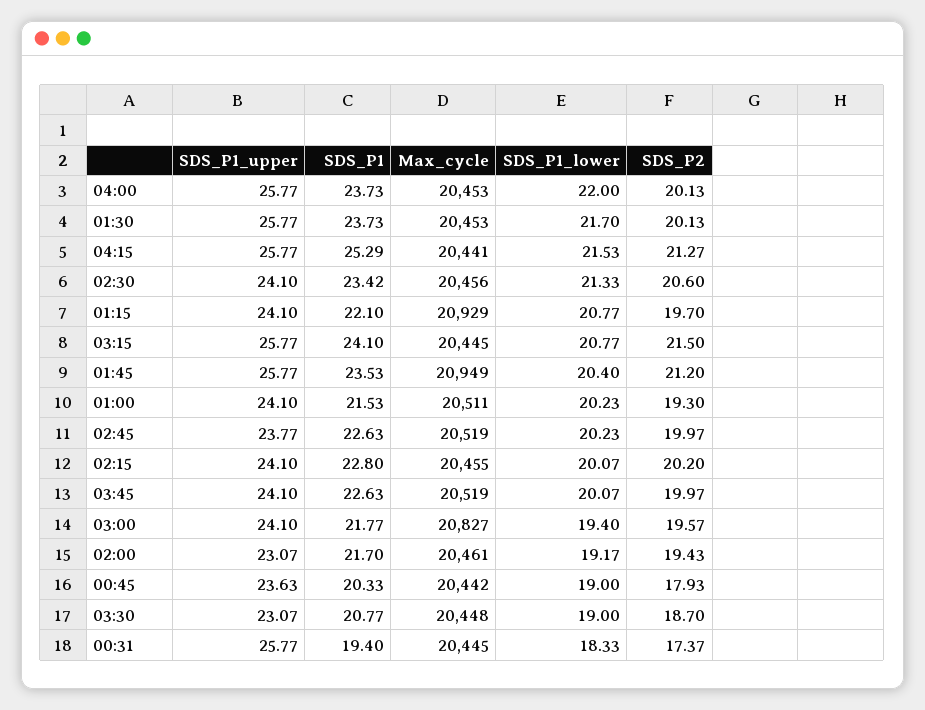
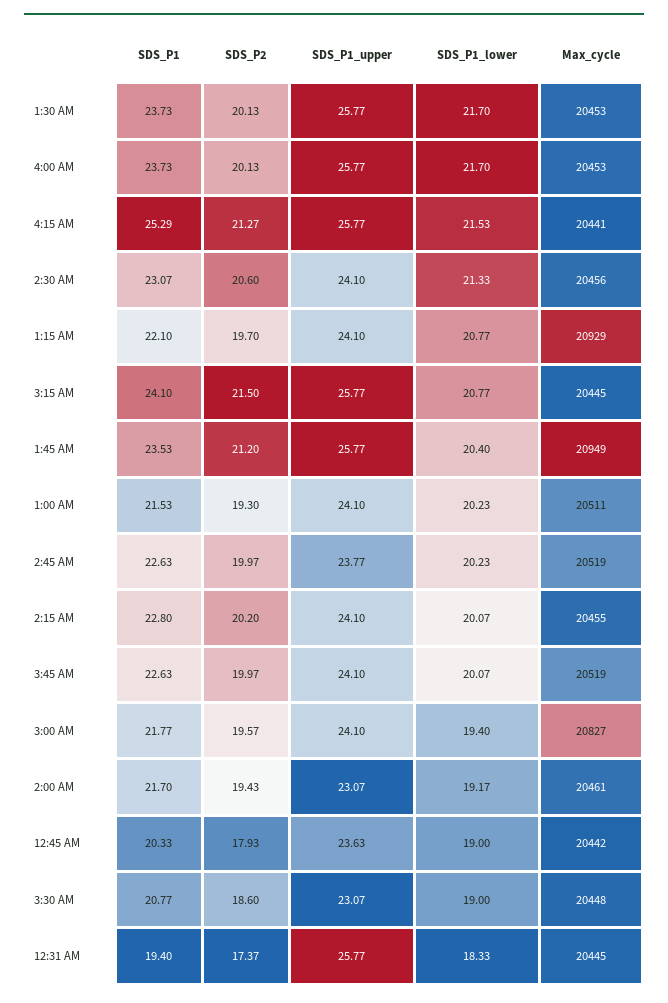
  {
    "SDS_P1_upper": {
      "04:00": 25.77,
      "01:30": 25.77,
      "04:15": 25.77,
      "02:30": 24.1,
      "01:15": 24.1,
      "03:15": 25.77,
      "01:45": 25.77,
      "01:00": 24.1,
      "02:45": 23.77,
      "02:15": 24.1,
      "03:45": 24.1,
      "03:00": 24.1,
      "02:00": 23.07,
      "00:45": 23.63,
      "03:30": 23.07,
      "00:31": 25.77
    },
    "SDS_P1": {
      "04:00": 23.73,
      "01:30": 23.73,
      "04:15": 25.29,
-     "02:30": 23.42,
+     "02:30": 23.07,
      "01:15": 22.1,
      "03:15": 24.1,
      "01:45": 23.53,
      "01:00": 21.53,
      "02:45": 22.63,
      "02:15": 22.8,
      "03:45": 22.63,
      "03:00": 21.77,
      "02:00": 21.7,
      "00:45": 20.33,
      "03:30": 20.77,
      "00:31": 19.4
    },
    "Max_cycle": {
      "04:00": 20453,
      "01:30": 20453,
      "04:15": 20441,
      "02:30": 20456,
      "01:15": 20929,
      "03:15": 20445,
      "01:45": 20949,
      "01:00": 20511,
      "02:45": 20519,
      "02:15": 20455,
      "03:45": 20519,
      "03:00": 20827,
      "02:00": 20461,
      "00:45": 20442,
      "03:30": 20448,
      "00:31": 20445
    },
    "SDS_P1_lower": {
-     "04:00": 22,
+     "04:00": 21.7,
      "01:30": 21.7,
      "04:15": 21.53,
      "02:30": 21.33,
      "01:15": 20.77,
      "03:15": 20.77,
      "01:45": 20.4,
      "01:00": 20.23,
      "02:45": 20.23,
      "02:15": 20.07,
      "03:45": 20.07,
      "03:00": 19.4,
      "02:00": 19.17,
      "00:45": 19,
      "03:30": 19,
      "00:31": 18.33
    },
    "SDS_P2": {
      "04:00": 20.13,
      "01:30": 20.13,
      "04:15": 21.27,
      "02:30": 20.6,
      "01:15": 19.7,
      "03:15": 21.5,
      "01:45": 21.2,
      "01:00": 19.3,
      "02:45": 19.97,
      "02:15": 20.2,
      "03:45": 19.97,
      "03:00": 19.57,
      "02:00": 19.43,
      "00:45": 17.93,
-     "03:30": 18.7,
+     "03:30": 18.6,
      "00:31": 17.37
    }
  }

